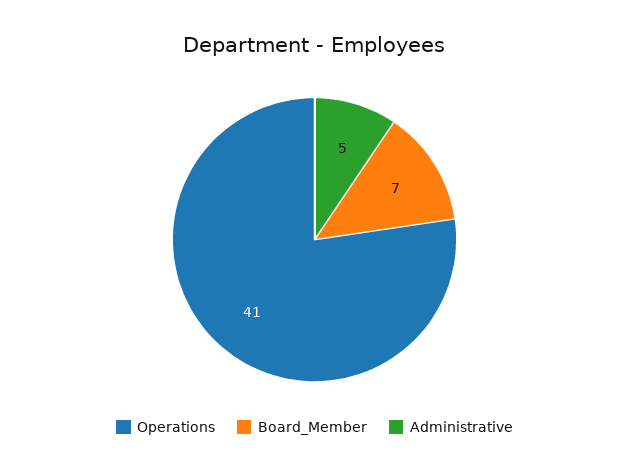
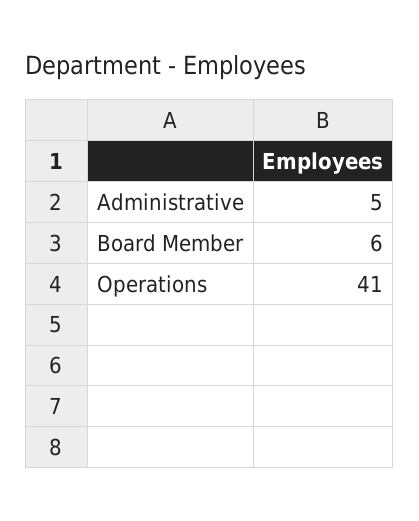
  {
    "Operations": 41,
-   "Board_Member": 7,
+   "Board_Member": 6,
    "Administrative": 5
  }

